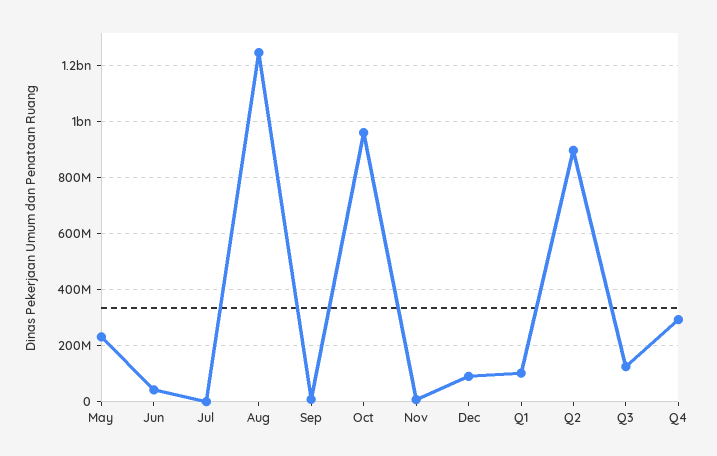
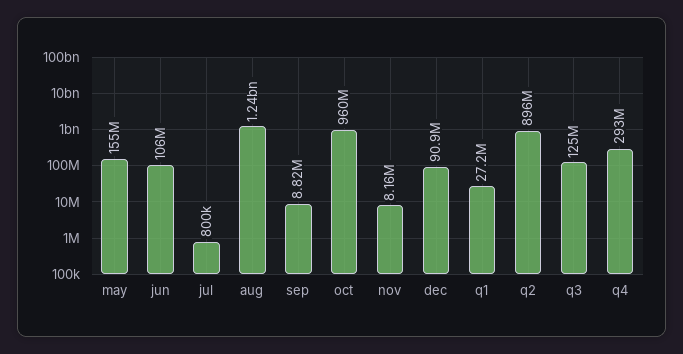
  {
-   "May": 225000000,
+   "May": 155000000,
-   "Jun": 50000000,
+   "Jun": 106000000,
    "Jul": 800000,
    "Aug": 1240000000,
    "Sep": 8820000,
    "Oct": 960000000,
    "Nov": 8160000,
    "Dec": 90900000,
-   "Q1": 100000000,
+   "Q1": 27200000,
    "Q2": 896000000,
    "Q3": 125000000,
    "Q4": 293000000
  }

